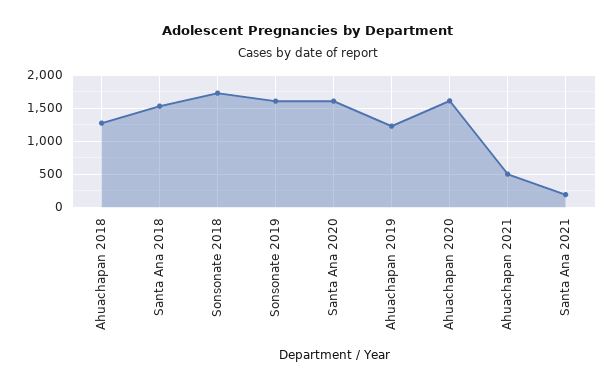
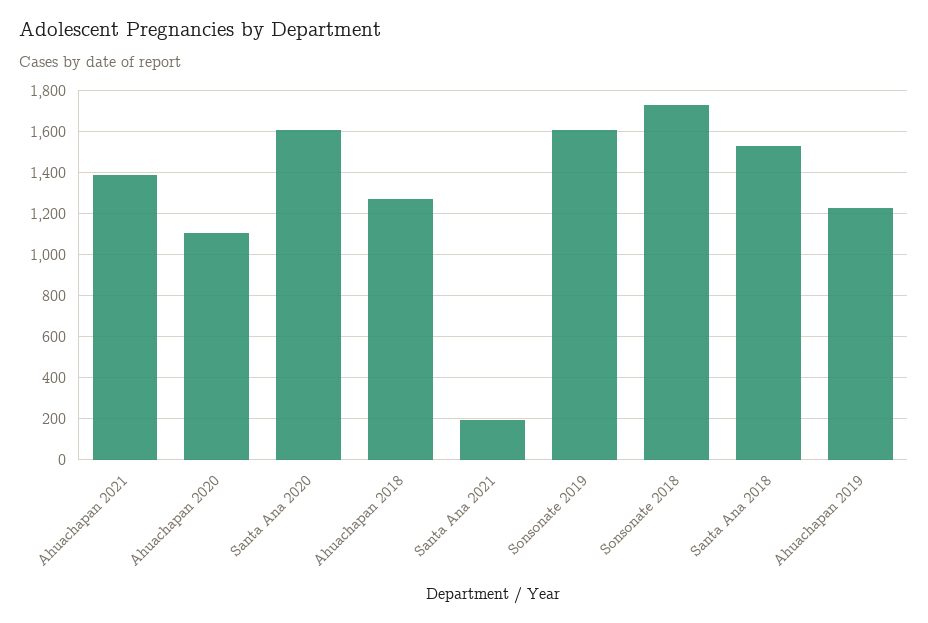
  {
    "Ahuachapan 2018": 1250,
    "Santa Ana 2018": 1550,
    "Sonsonate 2018": 1750,
    "Sonsonate 2019": 1600,
    "Santa Ana 2020": 1600,
    "Ahuachapan 2019": 1250,
-   "Ahuachapan 2020": 1600,
+   "Ahuachapan 2020": 1100,
-   "Ahuachapan 2021": 500,
+   "Ahuachapan 2021": 1400,
    "Santa Ana 2021": 200
  }

